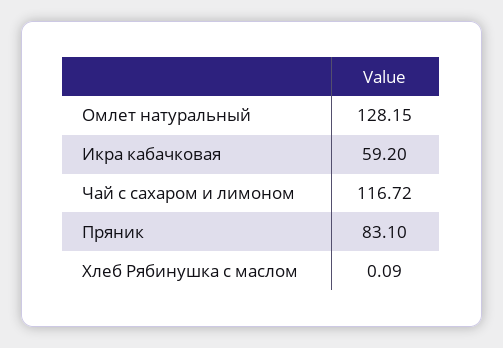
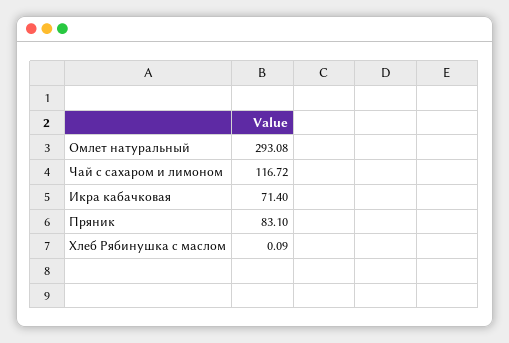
  {
-   "Омлет натуральный": 128.15,
+   "Омлет натуральный": 293.08,
-   "Икра кабачковая": 59.2,
+   "Икра кабачковая": 71.4,
    "Чай с сахаром и лимоном": 116.72,
    "Пряник": 83.1,
    "Хлеб Рябинушка с маслом": 0.09
  }

